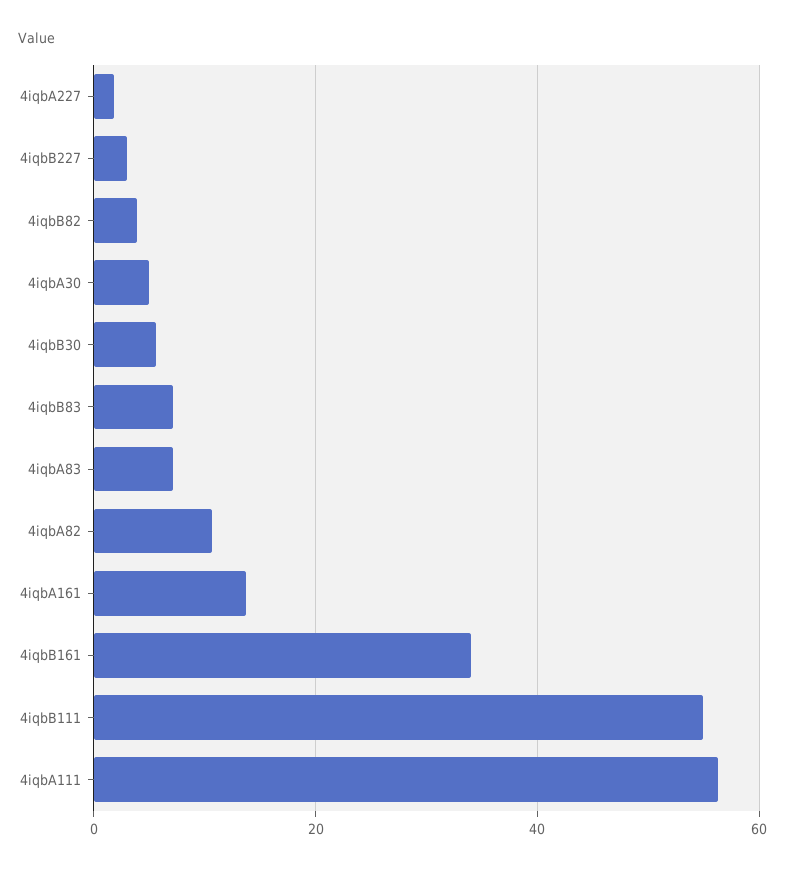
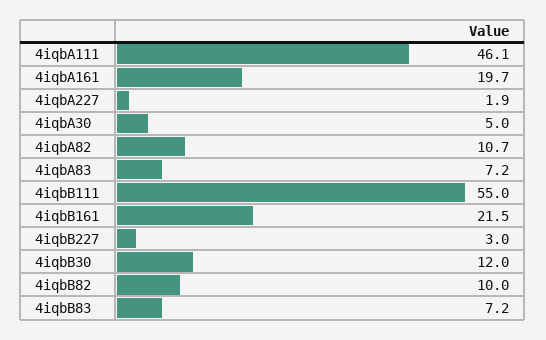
  {
    "4iqbA227": 1.9,
    "4iqbB227": 3,
-   "4iqbB82": 4,
+   "4iqbB82": 10,
    "4iqbA30": 5,
-   "4iqbB30": 6,
+   "4iqbB30": 12,
    "4iqbB83": 7.2,
    "4iqbA83": 7.2,
    "4iqbA82": 10.7,
-   "4iqbA161": 14,
+   "4iqbA161": 19.7,
-   "4iqbB161": 34,
+   "4iqbB161": 21.5,
    "4iqbB111": 55,
-   "4iqbA111": 56
+   "4iqbA111": 46.1
  }

